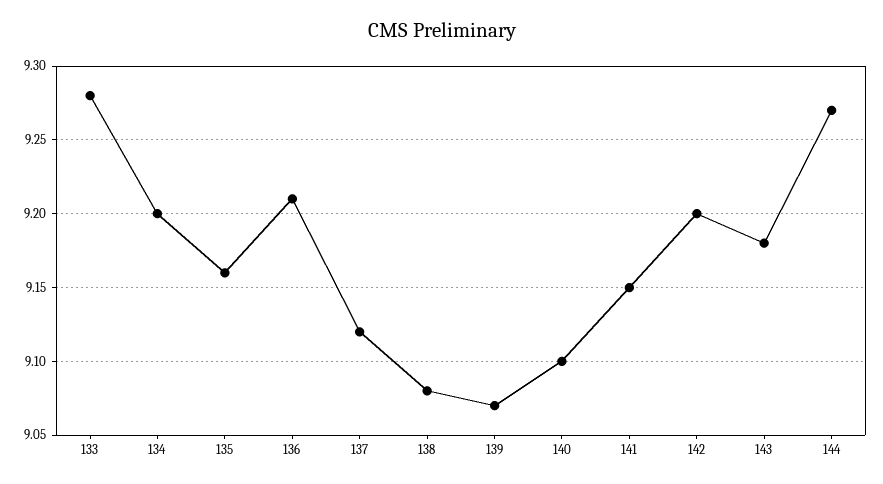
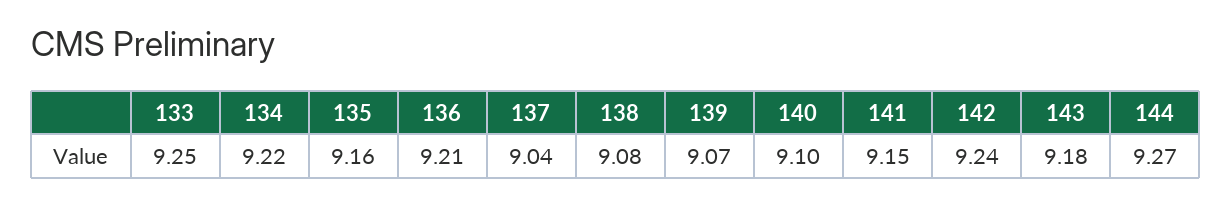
  {
-   "133": 9.28,
+   "133": 9.25,
-   "134": 9.2,
+   "134": 9.22,
    "135": 9.16,
    "136": 9.21,
-   "137": 9.12,
+   "137": 9.04,
    "138": 9.08,
    "139": 9.07,
    "140": 9.1,
    "141": 9.15,
-   "142": 9.2,
+   "142": 9.24,
    "143": 9.18,
    "144": 9.27
  }

